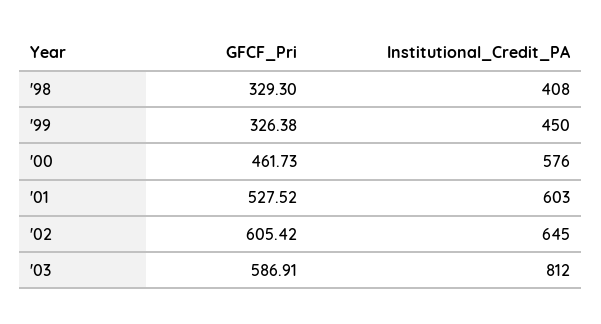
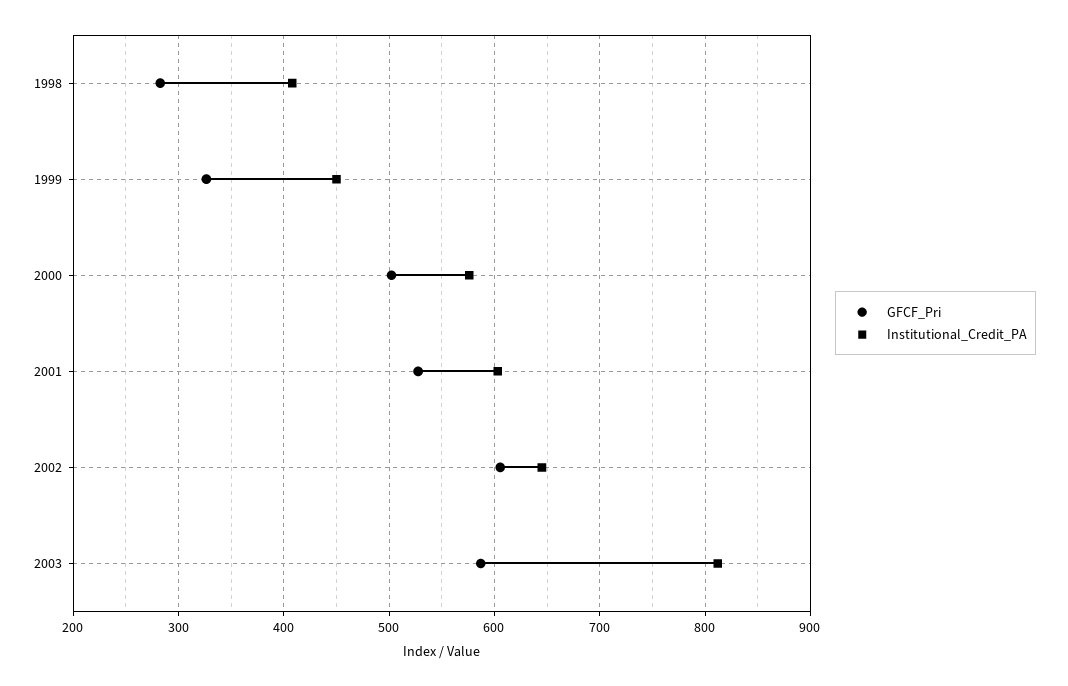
  {
    "GFCF_Pri": {
-     "'98": 329.3,
+     "'98": 280,
      "'99": 326.38,
-     "'00": 461.73,
+     "'00": 500,
      "'01": 527.52,
      "'02": 605.42,
      "'03": 586.91
    },
    "Institutional_Credit_PA": {
      "'98": 408,
      "'99": 450,
      "'00": 576,
      "'01": 603,
      "'02": 645,
      "'03": 812
    }
  }

